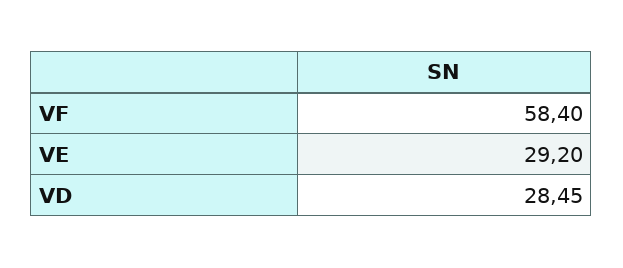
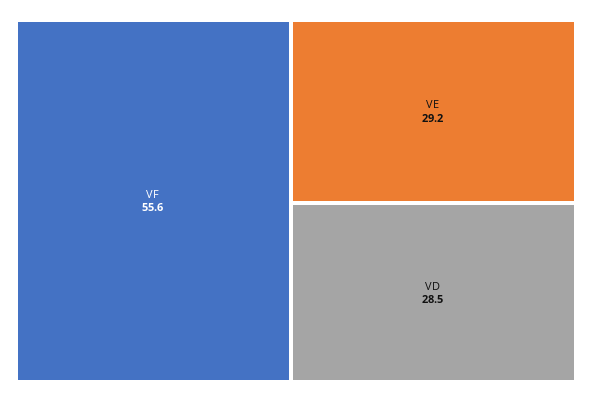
  {
-   "VF": 58.4,
+   "VF": 55.6,
    "VE": 29.2,
    "VD": 28.45
  }

